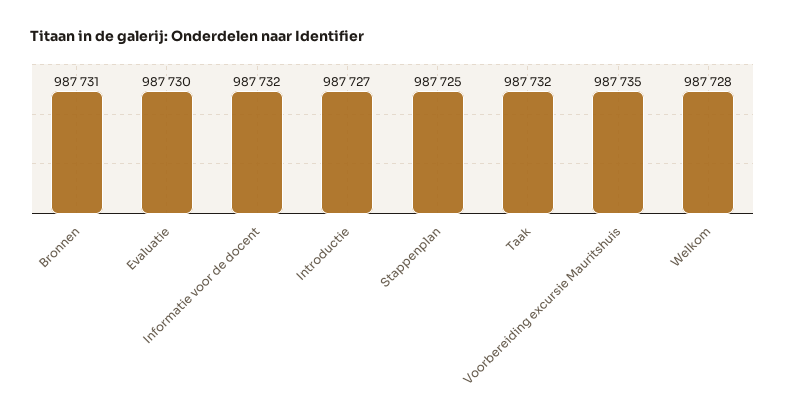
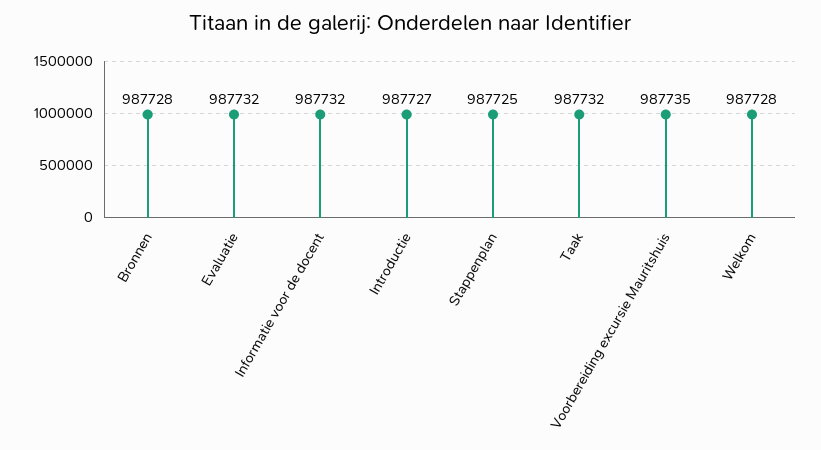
  {
-   "Bronnen": 987731,
+   "Bronnen": 987728,
-   "Evaluatie": 987730,
+   "Evaluatie": 987732,
    "Informatie voor de docent": 987732,
    "Introductie": 987727,
    "Stappenplan": 987725,
    "Taak": 987732,
    "Voorbereiding excursie Mauritshuis": 987735,
    "Welkom": 987728
  }

